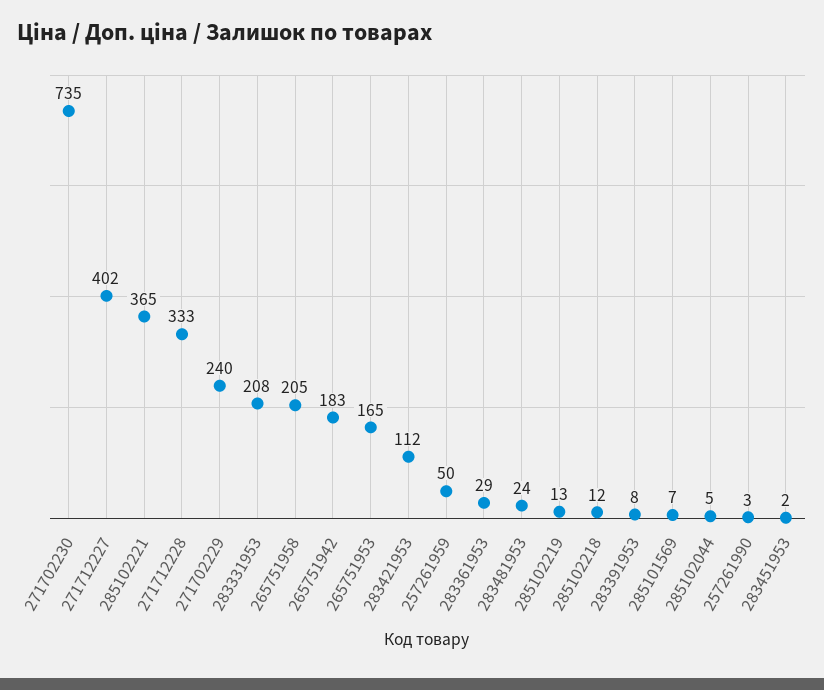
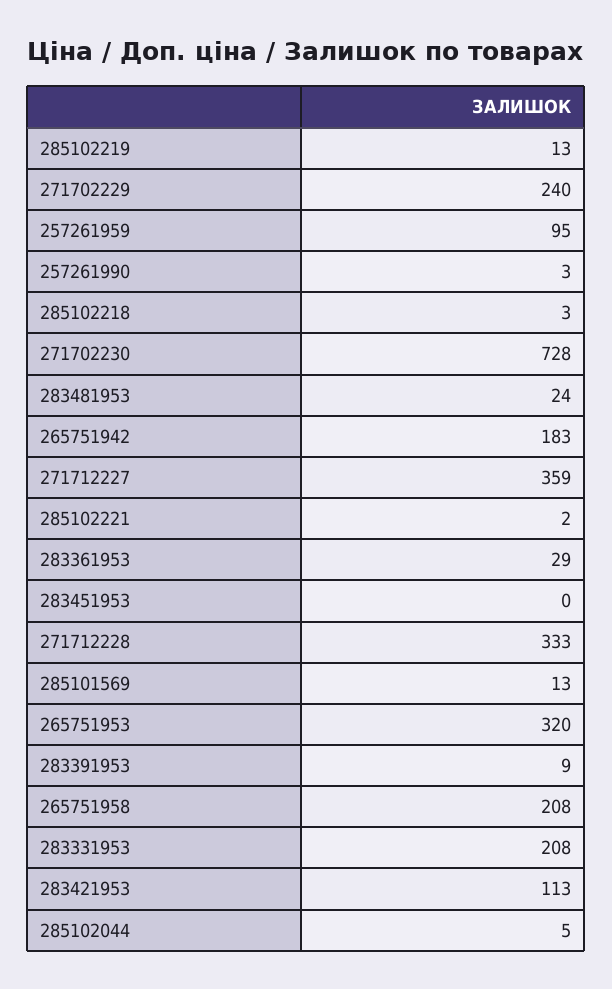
  {
-   "271702230": 735,
+   "271702230": 728,
-   "271712227": 402,
+   "271712227": 359,
-   "285102221": 365,
+   "285102221": 2,
    "271712228": 333,
    "271702229": 240,
    "283331953": 208,
-   "265751958": 205,
+   "265751958": 208,
    "265751942": 183,
-   "265751953": 165,
+   "265751953": 320,
-   "283421953": 112,
+   "283421953": 113,
-   "257261959": 50,
+   "257261959": 95,
    "283361953": 29,
    "283481953": 24,
    "285102219": 13,
-   "285102218": 12,
+   "285102218": 3,
-   "283391953": 8,
+   "283391953": 9,
-   "285101569": 7,
+   "285101569": 13,
    "285102044": 5,
    "257261990": 3,
-   "283451953": 2
+   "283451953": 0
  }

